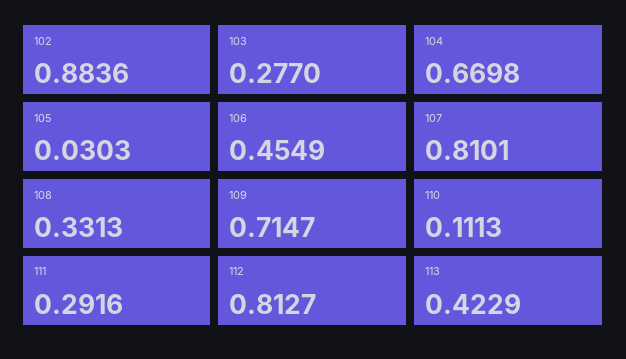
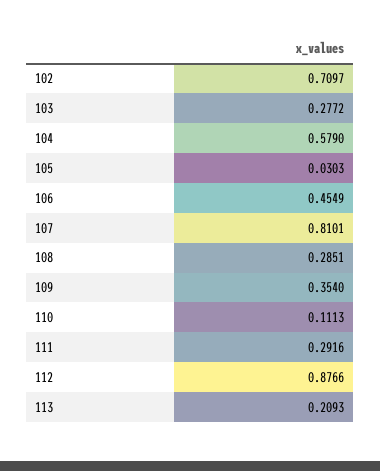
  {
-   "102": 0.8836,
+   "102": 0.7097,
-   "103": 0.277,
+   "103": 0.2772,
-   "104": 0.6698,
+   "104": 0.579,
    "105": 0.0303,
    "106": 0.4549,
    "107": 0.8101,
-   "108": 0.3313,
+   "108": 0.2851,
-   "109": 0.7147,
+   "109": 0.354,
    "110": 0.1113,
    "111": 0.2916,
-   "112": 0.8127,
+   "112": 0.8766,
-   "113": 0.4229
+   "113": 0.2093
  }

